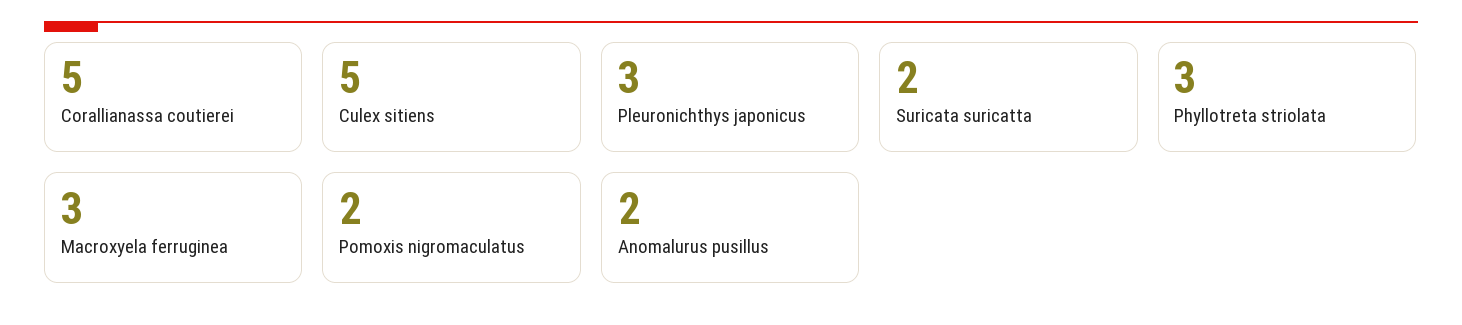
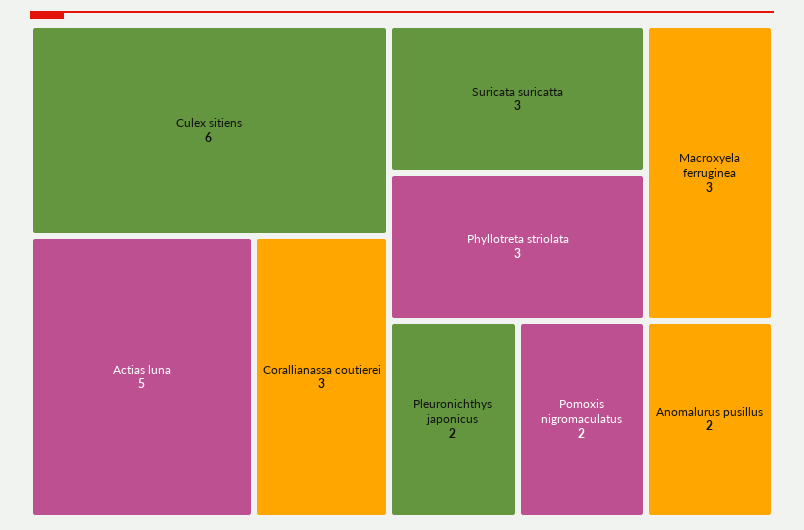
  {
-   "Corallianassa coutierei": 5,
+   "Corallianassa coutierei": 3,
-   "Culex sitiens": 5,
+   "Culex sitiens": 6,
-   "Pleuronichthys japonicus": 3,
+   "Pleuronichthys japonicus": 2,
-   "Suricata suricatta": 2,
+   "Suricata suricatta": 3,
    "Phyllotreta striolata": 3,
    "Macroxyela ferruginea": 3,
    "Pomoxis nigromaculatus": 2,
-   "Anomalurus pusillus": 2
+   "Anomalurus pusillus": 2,
+   "Actias luna": 5
  }

